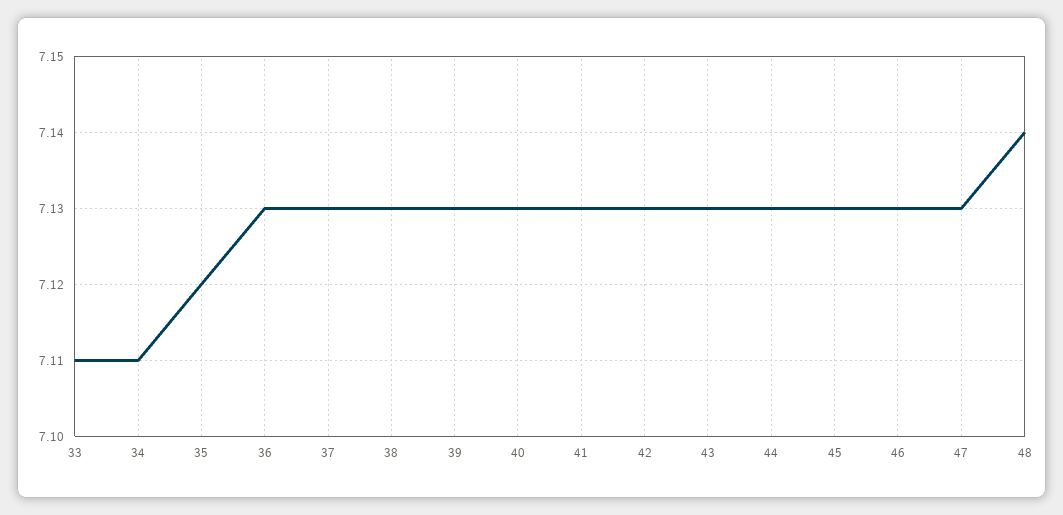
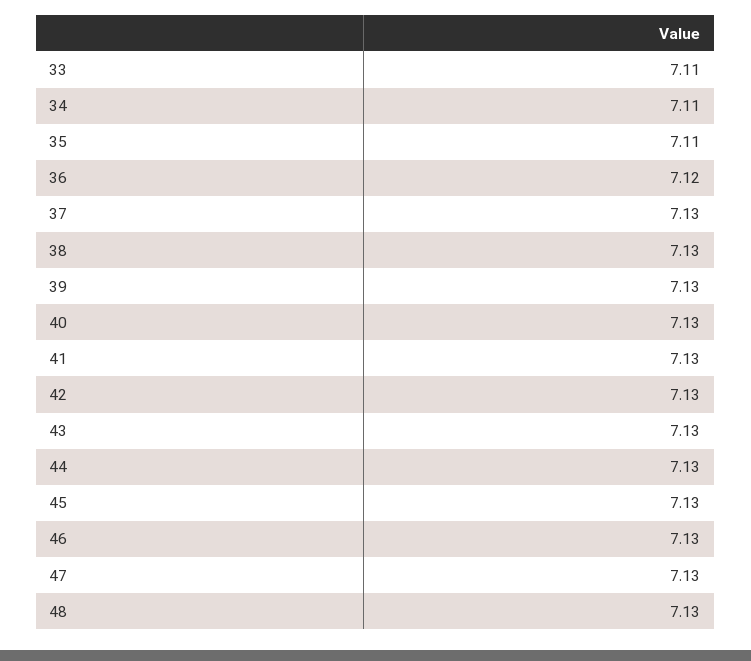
  {
    "33": 7.11,
    "34": 7.11,
-   "35": 7.12,
+   "35": 7.11,
-   "36": 7.13,
+   "36": 7.12,
    "37": 7.13,
    "38": 7.13,
    "39": 7.13,
    "40": 7.13,
    "41": 7.13,
    "42": 7.13,
    "43": 7.13,
    "44": 7.13,
    "45": 7.13,
    "46": 7.13,
    "47": 7.13,
-   "48": 7.14
+   "48": 7.13
  }

